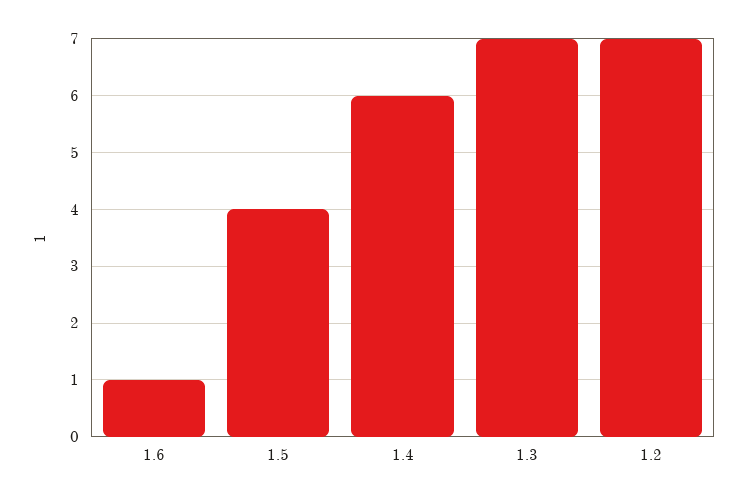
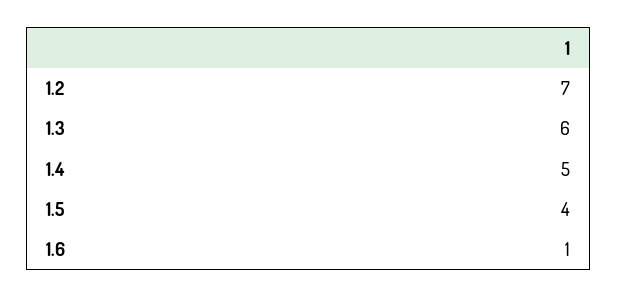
  {
    "1.6": 1,
    "1.5": 4,
-   "1.4": 6,
+   "1.4": 5,
-   "1.3": 7,
+   "1.3": 6,
    "1.2": 7
  }

